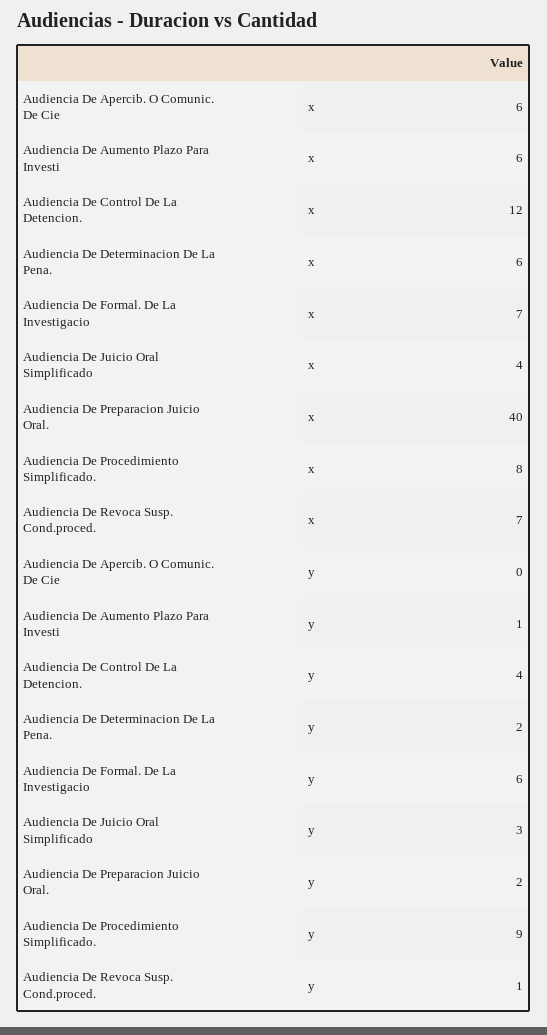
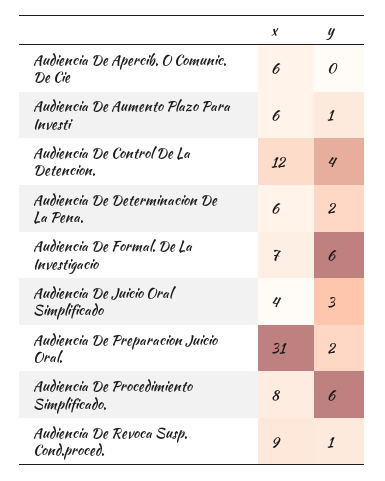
  {
    "Audiencia De Apercib. O Comunic. De Cie": {
      "x": 6,
      "y": 0
    },
    "Audiencia De Aumento Plazo Para Investi": {
      "x": 6,
      "y": 1
    },
    "Audiencia De Control De La Detencion.": {
      "x": 12,
      "y": 4
    },
    "Audiencia De Determinacion De La Pena.": {
      "x": 6,
      "y": 2
    },
    "Audiencia De Formal. De La Investigacio": {
      "x": 7,
      "y": 6
    },
    "Audiencia De Juicio Oral Simplificado": {
      "x": 4,
      "y": 3
    },
    "Audiencia De Preparacion Juicio Oral.": {
-     "x": 40,
+     "x": 31,
      "y": 2
    },
    "Audiencia De Procedimiento Simplificado.": {
      "x": 8,
-     "y": 9
+     "y": 6
    },
    "Audiencia De Revoca Susp. Cond.proced.": {
-     "x": 7,
+     "x": 9,
      "y": 1
    }
  }

